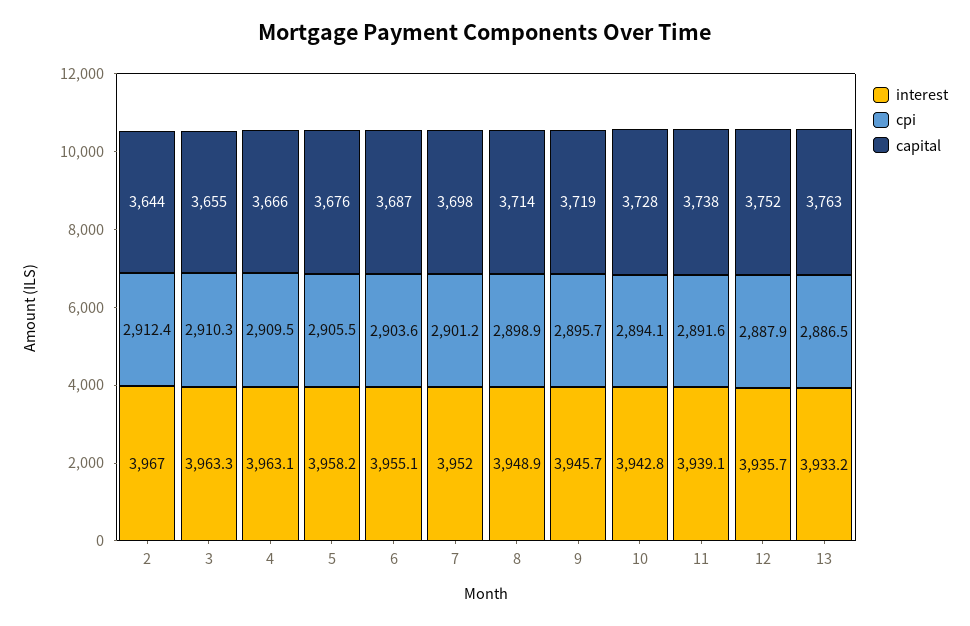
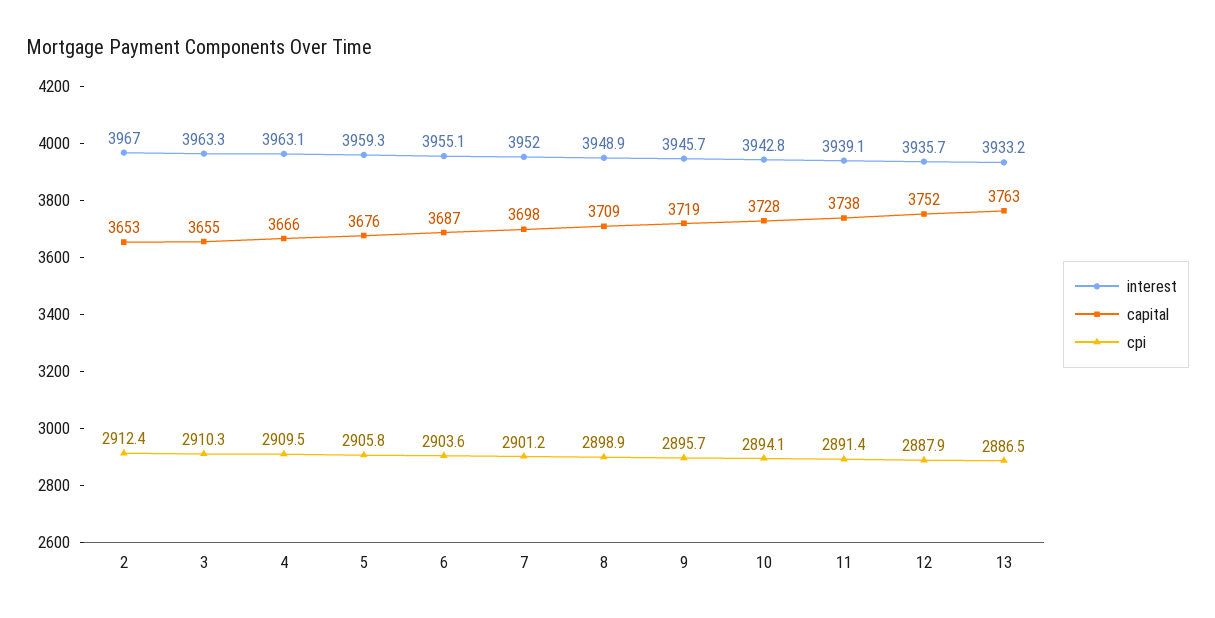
  {
    "interest": {
      "2": 3967,
      "3": 3963.3,
      "4": 3963.1,
-     "5": 3958.2,
+     "5": 3959.3,
      "6": 3955.1,
      "7": 3952,
      "8": 3948.9,
      "9": 3945.7,
      "10": 3942.8,
      "11": 3939.1,
      "12": 3935.7,
      "13": 3933.2
    },
    "cpi": {
      "2": 2912.4,
      "3": 2910.3,
      "4": 2909.5,
-     "5": 2905.5,
+     "5": 2905.8,
      "6": 2903.6,
      "7": 2901.2,
      "8": 2898.9,
      "9": 2895.7,
      "10": 2894.1,
-     "11": 2891.6,
+     "11": 2891.4,
      "12": 2887.9,
      "13": 2886.5
    },
    "capital": {
-     "2": 3644,
+     "2": 3653,
      "3": 3655,
      "4": 3666,
      "5": 3676,
      "6": 3687,
      "7": 3698,
-     "8": 3714,
+     "8": 3709,
      "9": 3719,
      "10": 3728,
      "11": 3738,
      "12": 3752,
      "13": 3763
    }
  }

